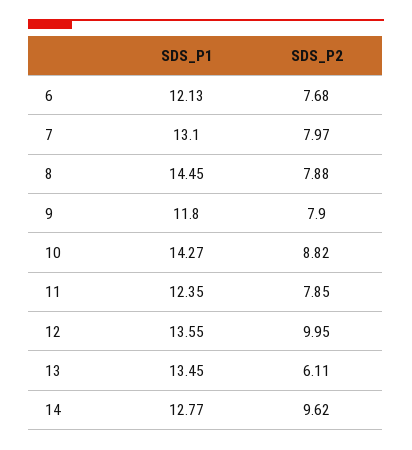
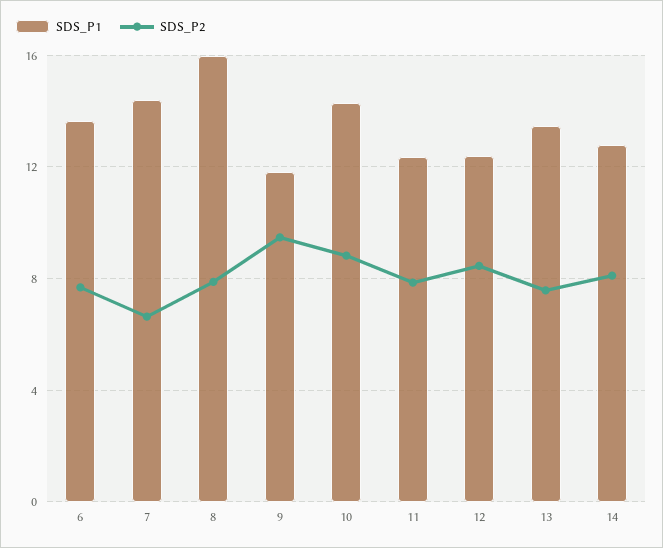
  {
    "SDS_P1": {
-     "6": 12.13,
+     "6": 13.5,
-     "7": 13.1,
+     "7": 14.5,
-     "8": 14.45,
+     "8": 16,
      "9": 11.8,
      "10": 14.27,
      "11": 12.35,
-     "12": 13.55,
+     "12": 12.5,
      "13": 13.45,
      "14": 12.77
    },
    "SDS_P2": {
      "6": 7.68,
-     "7": 7.97,
+     "7": 6.5,
      "8": 7.88,
-     "9": 7.9,
+     "9": 9.5,
      "10": 8.82,
      "11": 7.85,
-     "12": 9.95,
+     "12": 8.5,
-     "13": 6.11,
+     "13": 7.5,
-     "14": 9.62
+     "14": 8
    }
  }

